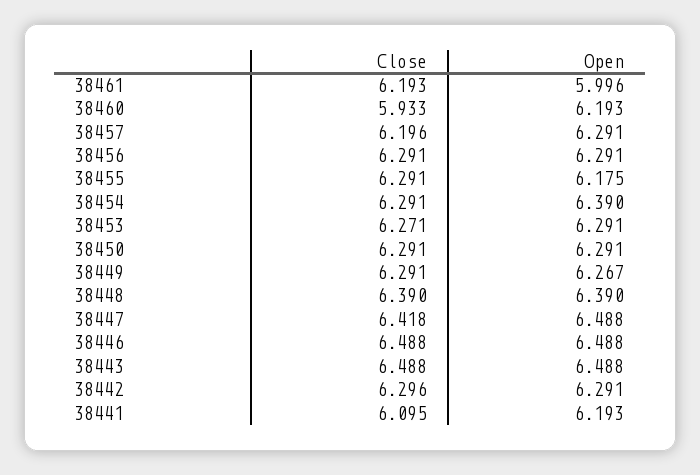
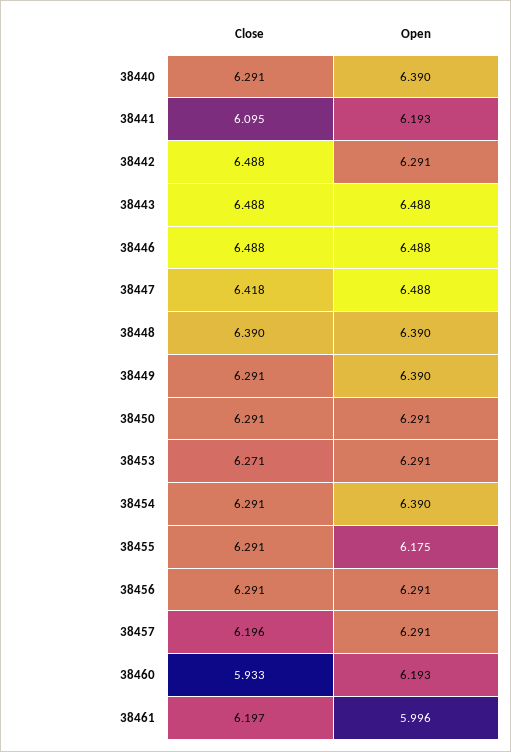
  {
    "Close": {
-     "38461": 6.193,
+     "38461": 6.197,
      "38460": 5.933,
      "38457": 6.196,
      "38456": 6.291,
      "38455": 6.291,
      "38454": 6.291,
      "38453": 6.271,
      "38450": 6.291,
      "38449": 6.291,
      "38448": 6.39,
      "38447": 6.418,
      "38446": 6.488,
      "38443": 6.488,
-     "38442": 6.296,
+     "38442": 6.488,
-     "38441": 6.095
+     "38441": 6.095,
+     "38440": 6.291
    },
    "Open": {
      "38461": 5.996,
      "38460": 6.193,
      "38457": 6.291,
      "38456": 6.291,
      "38455": 6.175,
      "38454": 6.39,
      "38453": 6.291,
      "38450": 6.291,
-     "38449": 6.267,
+     "38449": 6.39,
      "38448": 6.39,
      "38447": 6.488,
      "38446": 6.488,
      "38443": 6.488,
      "38442": 6.291,
-     "38441": 6.193
+     "38441": 6.193,
+     "38440": 6.39
    }
  }

